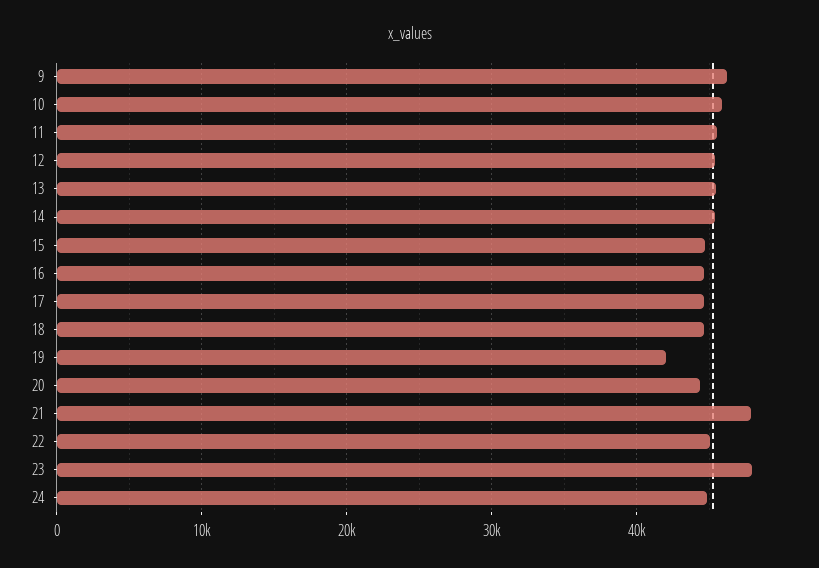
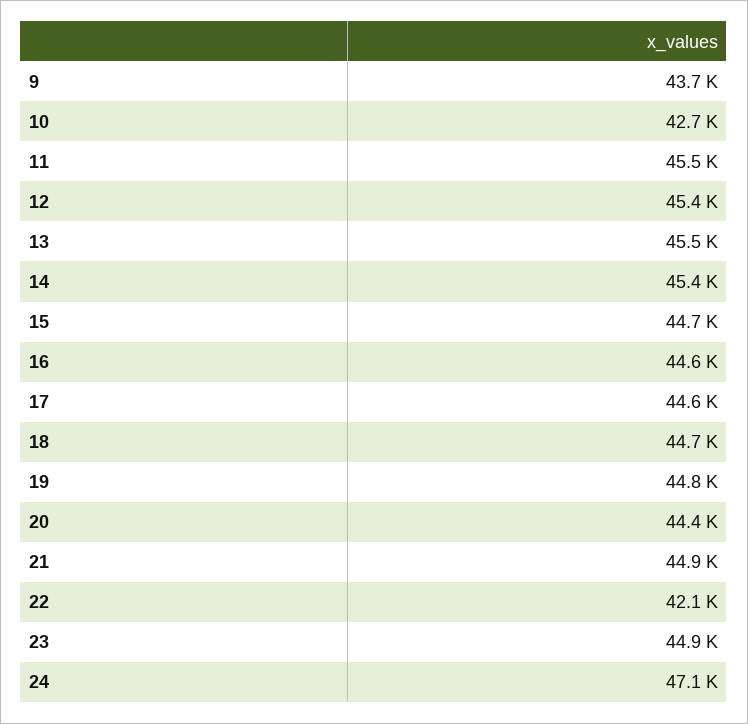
  {
-   "9": 46000,
+   "9": 43700,
-   "10": 46000,
+   "10": 42700,
    "11": 45500,
    "12": 45400,
    "13": 45500,
    "14": 45400,
    "15": 44700,
    "16": 44600,
    "17": 44600,
    "18": 44700,
-   "19": 42000,
+   "19": 44800,
    "20": 44400,
-   "21": 48000,
+   "21": 44900,
-   "22": 45000,
+   "22": 42100,
-   "23": 48000,
+   "23": 44900,
-   "24": 45000
+   "24": 47100
  }

